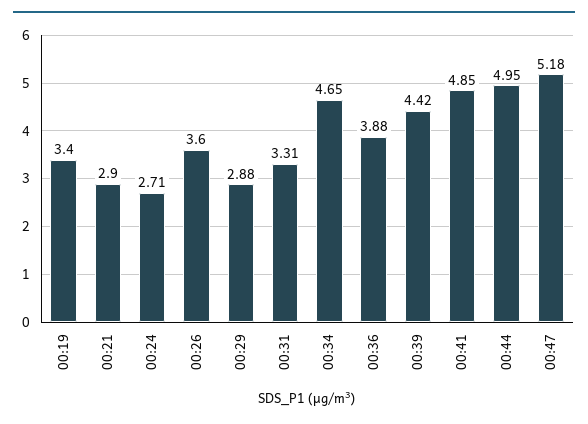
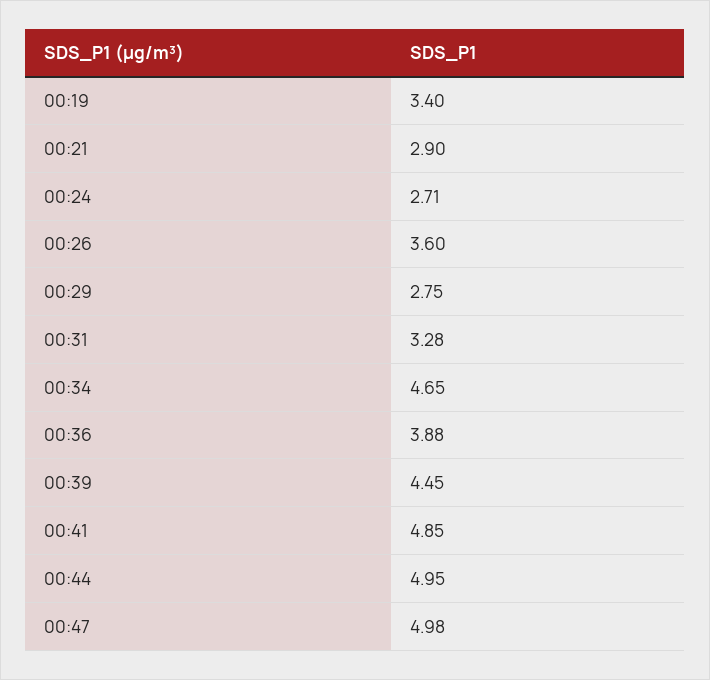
  {
    "00:19": 3.4,
    "00:21": 2.9,
    "00:24": 2.71,
    "00:26": 3.6,
-   "00:29": 2.88,
+   "00:29": 2.75,
-   "00:31": 3.31,
+   "00:31": 3.28,
    "00:34": 4.65,
    "00:36": 3.88,
-   "00:39": 4.42,
+   "00:39": 4.45,
    "00:41": 4.85,
    "00:44": 4.95,
-   "00:47": 5.18
+   "00:47": 4.98
  }

